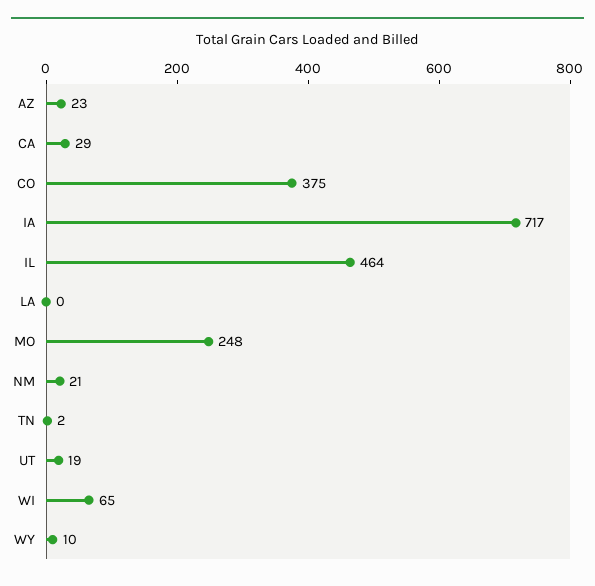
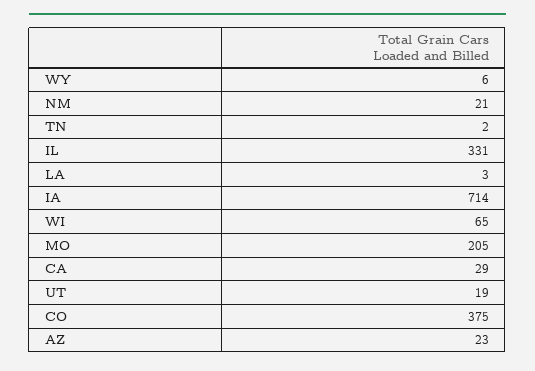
  {
    "AZ": 23,
    "CA": 29,
    "CO": 375,
-   "IA": 717,
+   "IA": 714,
-   "IL": 464,
+   "IL": 331,
-   "LA": 0,
+   "LA": 3,
-   "MO": 248,
+   "MO": 205,
    "NM": 21,
    "TN": 2,
    "UT": 19,
    "WI": 65,
-   "WY": 10
+   "WY": 6
  }

